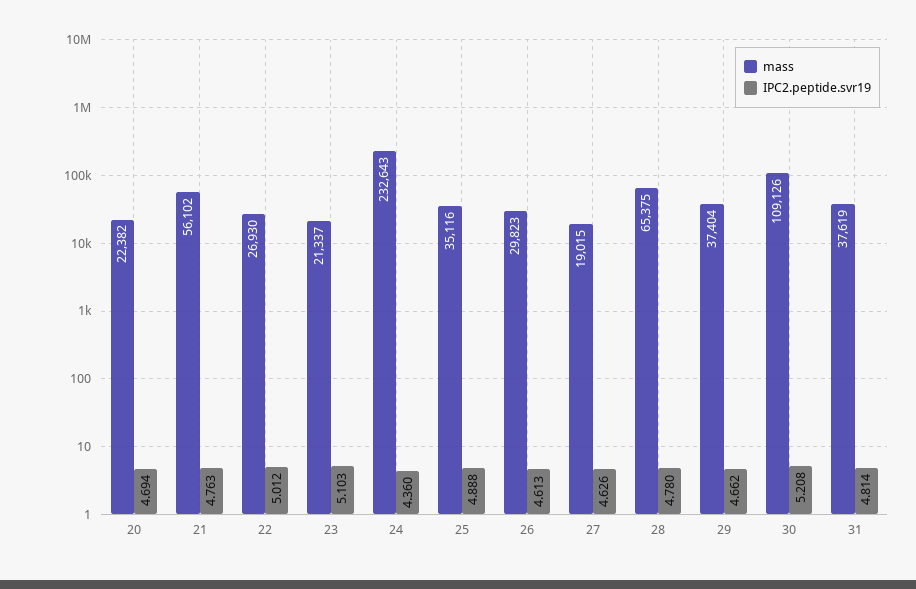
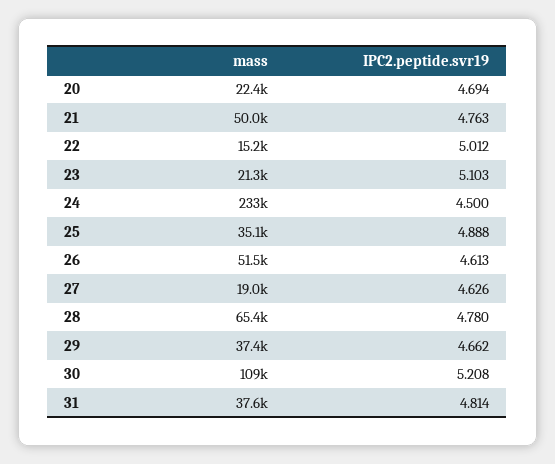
  {
    "mass": {
      "20": 22382,
-     "21": 56102,
+     "21": 50000,
-     "22": 26930,
+     "22": 15200,
      "23": 21337,
      "24": 232643,
      "25": 35116,
-     "26": 29823,
+     "26": 51500,
      "27": 19015,
      "28": 65375,
      "29": 37404,
      "30": 109126,
      "31": 37619
    },
    "IPC2.peptide.svr19": {
      "20": 4.694,
      "21": 4.763,
      "22": 5.012,
      "23": 5.103,
-     "24": 4.36,
+     "24": 4.5,
      "25": 4.888,
      "26": 4.613,
      "27": 4.626,
      "28": 4.78,
      "29": 4.662,
      "30": 5.208,
      "31": 4.814
    }
  }

